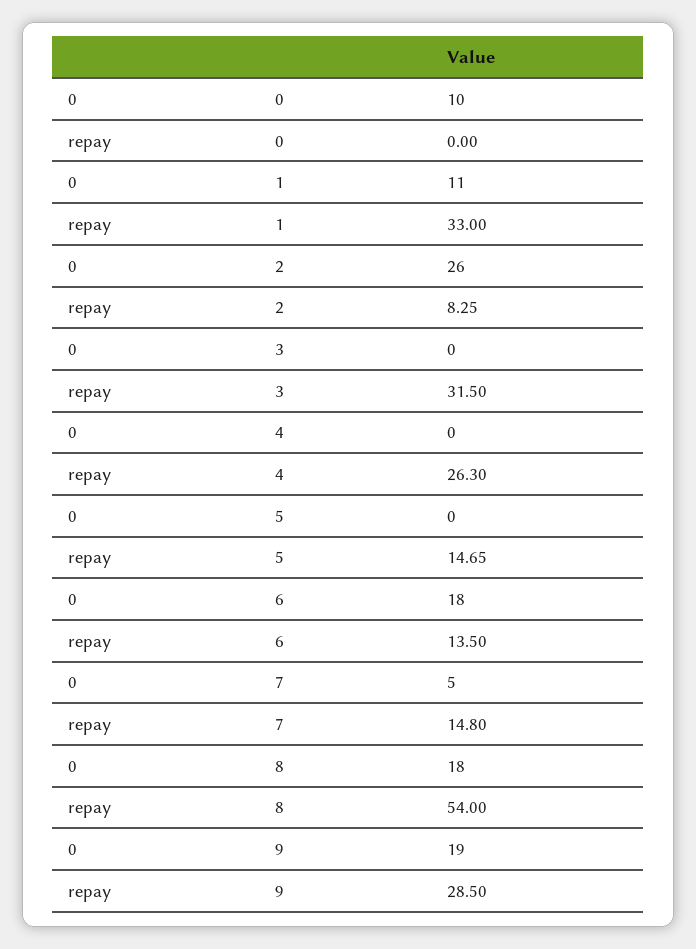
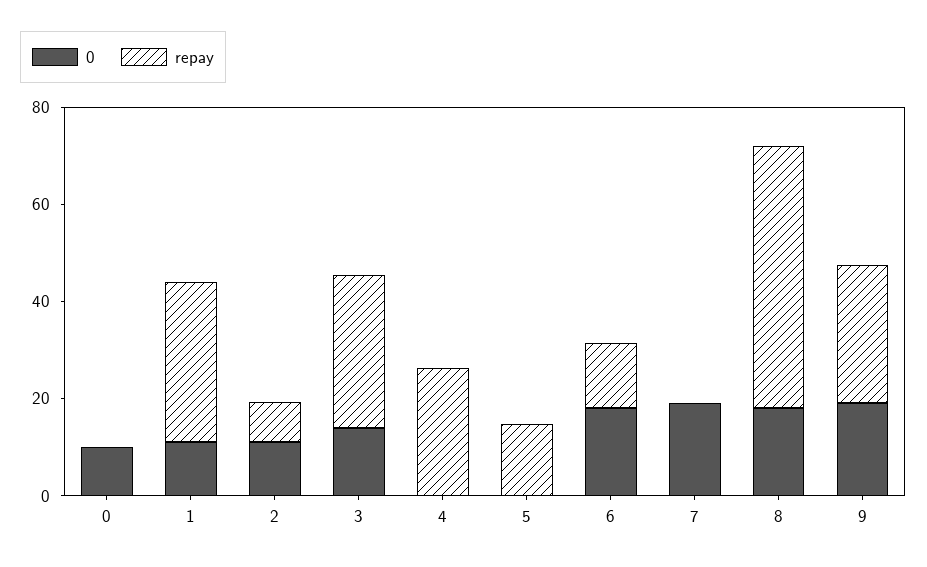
  {
    "0": {
      "0": 10,
      "1": 11,
-     "2": 26,
+     "2": 10,
-     "3": 0,
+     "3": 15,
      "4": 0,
      "5": 0,
      "6": 18,
-     "7": 5,
+     "7": 20,
      "8": 18,
      "9": 19
    },
    "repay": {
      "0": 0,
      "1": 33,
      "2": 8.25,
      "3": 31.5,
      "4": 26.3,
      "5": 14.65,
      "6": 13.5,
-     "7": 14.8,
+     "7": 0,
      "8": 54,
      "9": 28.5
    }
  }

